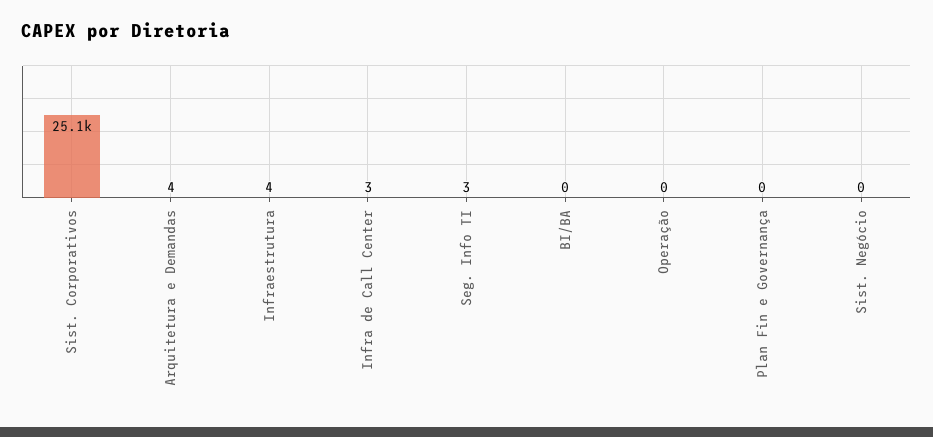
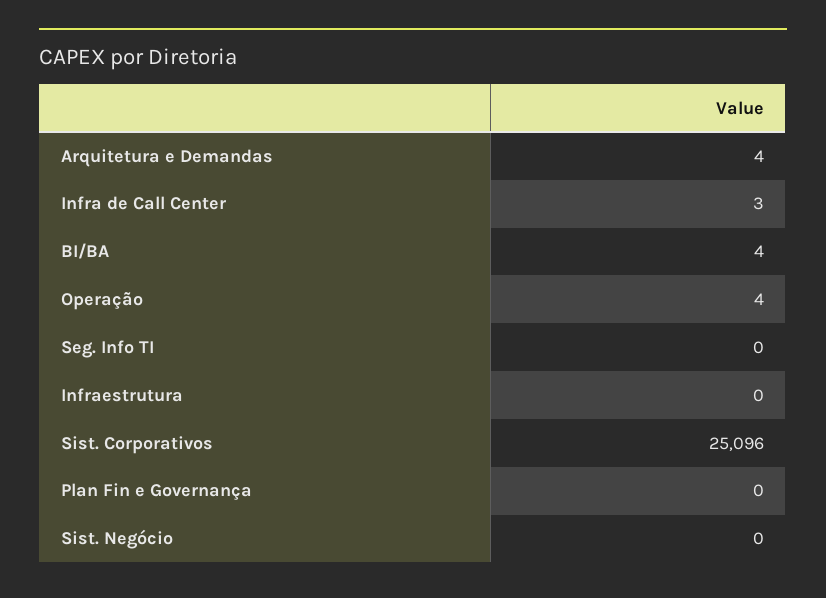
  {
    "Sist. Corporativos": 25096,
    "Arquitetura e Demandas": 4,
-   "Infraestrutura": 4,
+   "Infraestrutura": 0,
    "Infra de Call Center": 3,
-   "Seg. Info TI": 3,
+   "Seg. Info TI": 0,
-   "BI/BA": 0,
+   "BI/BA": 4,
-   "Operação": 0,
+   "Operação": 4,
    "Plan Fin e Governança": 0,
    "Sist. Negócio": 0
  }

